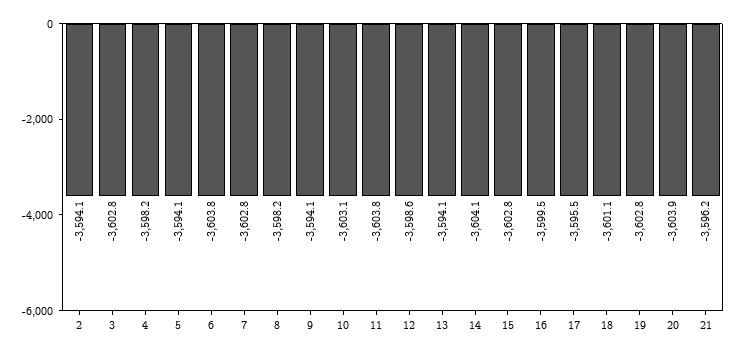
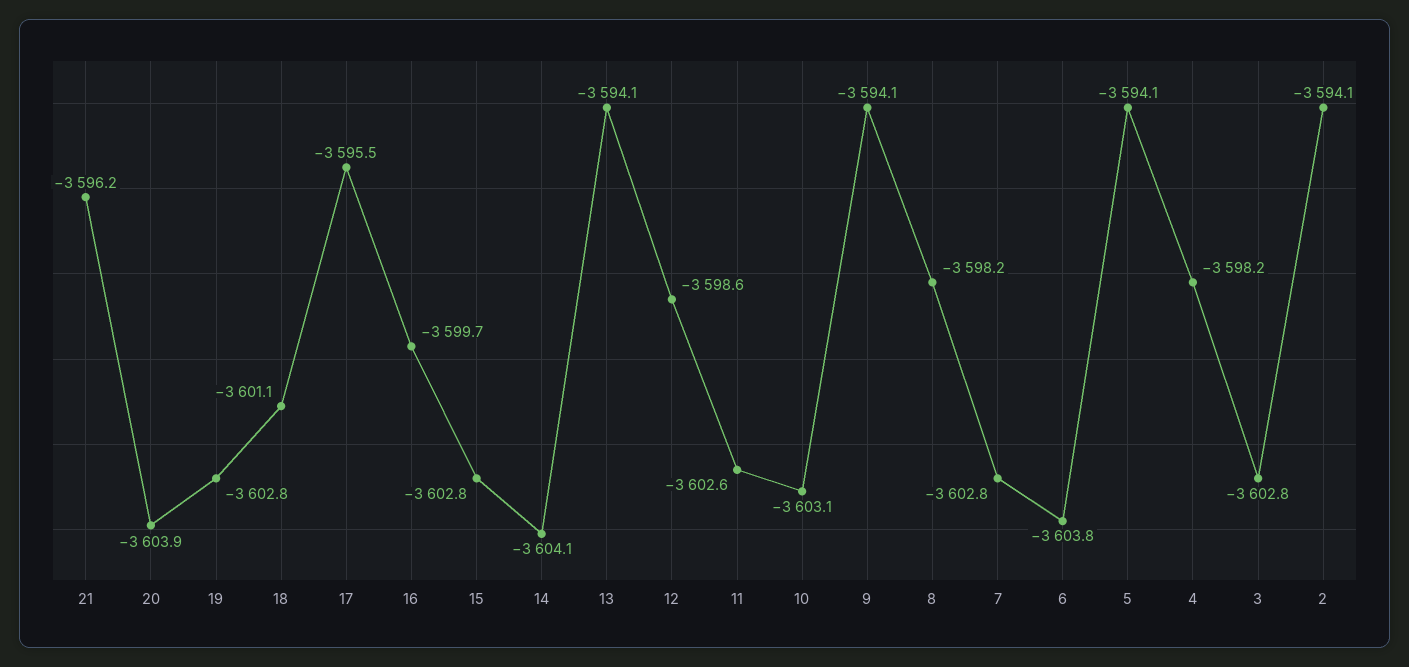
  {
    "2": -3594.1,
    "3": -3602.8,
    "4": -3598.2,
    "5": -3594.1,
    "6": -3603.8,
    "7": -3602.8,
    "8": -3598.2,
    "9": -3594.1,
    "10": -3603.1,
-   "11": -3603.8,
+   "11": -3602.6,
    "12": -3598.6,
    "13": -3594.1,
    "14": -3604.1,
    "15": -3602.8,
-   "16": -3599.5,
+   "16": -3599.7,
    "17": -3595.5,
    "18": -3601.1,
    "19": -3602.8,
    "20": -3603.9,
    "21": -3596.2
  }

